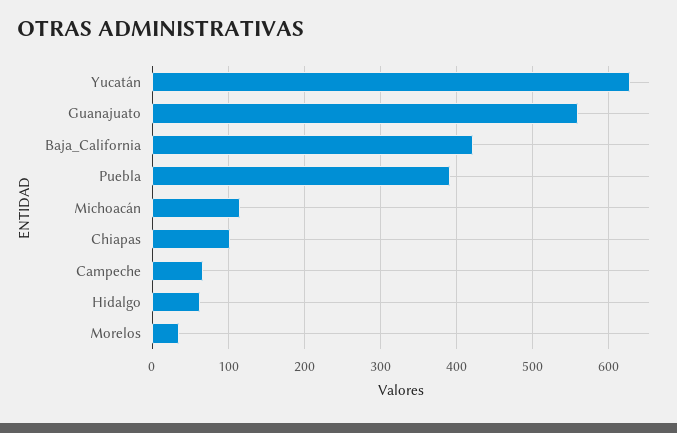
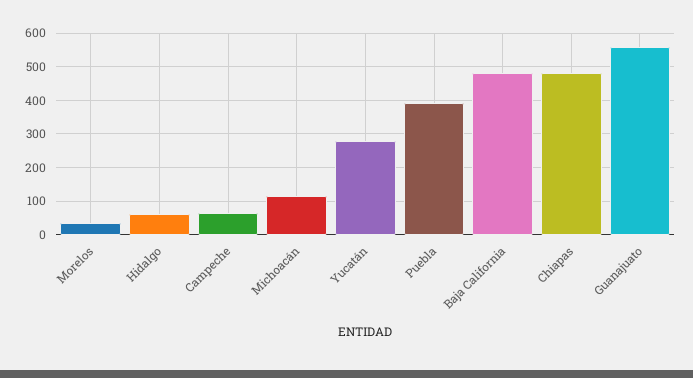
  {
-   "Yucatán": 630,
+   "Yucatán": 280,
    "Guanajuato": 560,
-   "Baja_California": 420,
+   "Baja_California": 480,
    "Puebla": 390,
    "Michoacán": 120,
-   "Chiapas": 100,
+   "Chiapas": 480,
    "Campeche": 70,
    "Hidalgo": 60,
    "Morelos": 40
  }

